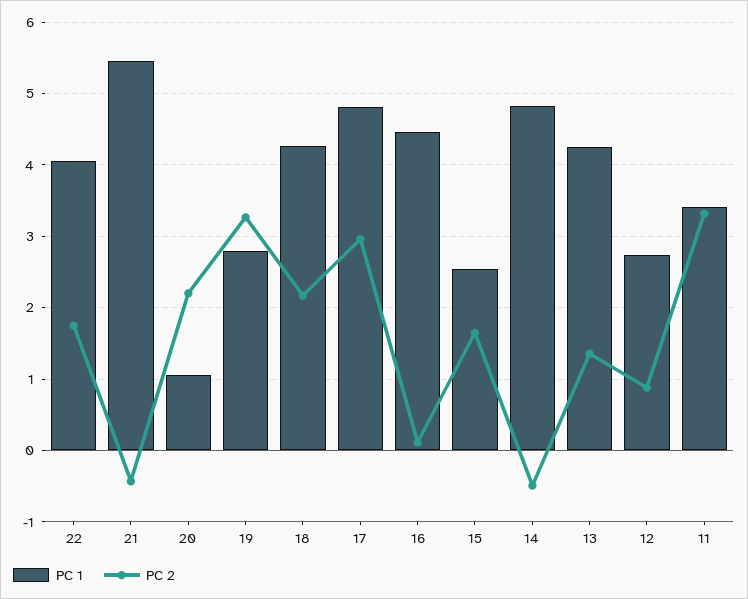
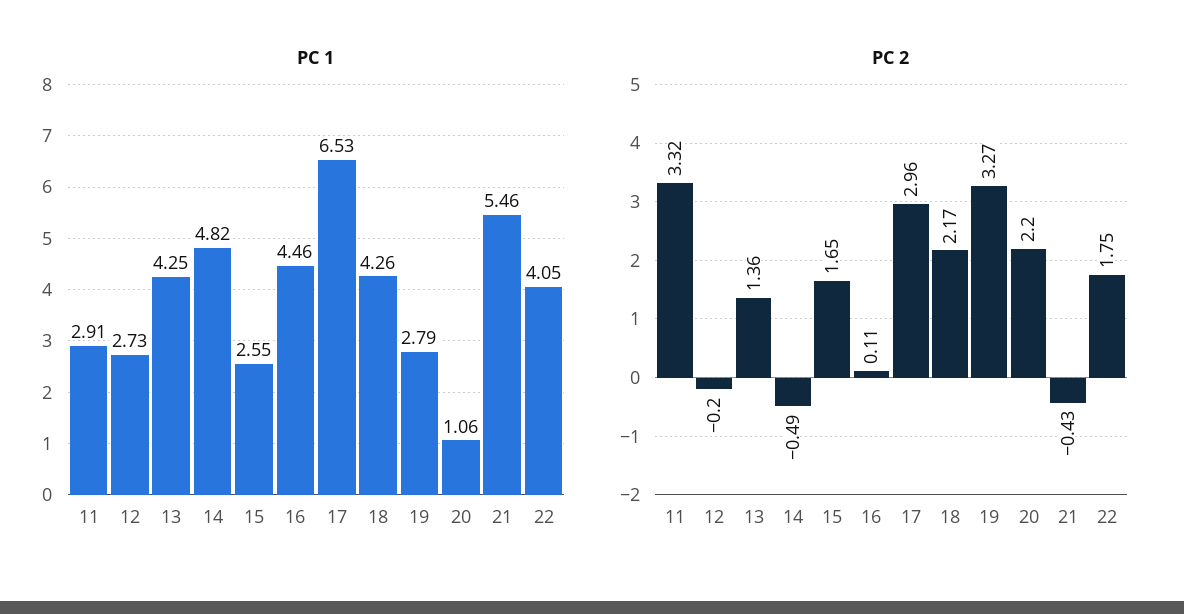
  {
    "PC 1": {
      "22": 4.05,
      "21": 5.46,
      "20": 1.06,
      "19": 2.79,
      "18": 4.26,
-     "17": 4.8,
+     "17": 6.53,
      "16": 4.46,
      "15": 2.55,
      "14": 4.82,
      "13": 4.25,
      "12": 2.73,
-     "11": 3.4
+     "11": 2.91
    },
    "PC 2": {
      "22": 1.75,
      "21": -0.43,
      "20": 2.2,
      "19": 3.27,
      "18": 2.17,
      "17": 2.96,
      "16": 0.11,
      "15": 1.65,
      "14": -0.49,
      "13": 1.36,
-     "12": 0.9,
+     "12": -0.2,
      "11": 3.32
    }
  }

